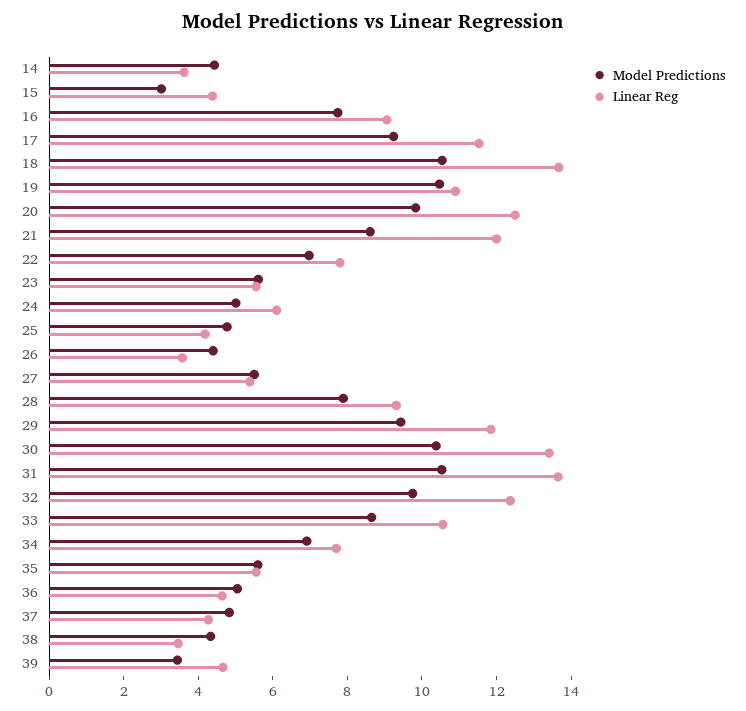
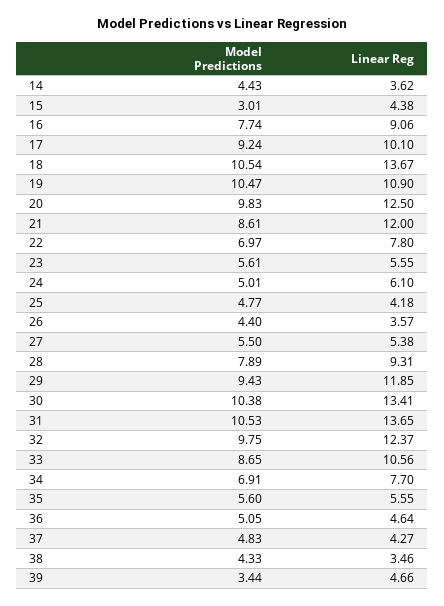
  {
    "Model Predictions": {
      "14": 4.43,
      "15": 3.01,
      "16": 7.74,
      "17": 9.24,
      "18": 10.54,
      "19": 10.47,
      "20": 9.83,
      "21": 8.61,
      "22": 6.97,
      "23": 5.61,
      "24": 5.01,
      "25": 4.77,
      "26": 4.4,
      "27": 5.5,
      "28": 7.89,
      "29": 9.43,
      "30": 10.38,
      "31": 10.53,
      "32": 9.75,
      "33": 8.65,
      "34": 6.91,
      "35": 5.6,
      "36": 5.05,
      "37": 4.83,
      "38": 4.33,
      "39": 3.44
    },
    "Linear Reg": {
      "14": 3.62,
      "15": 4.38,
      "16": 9.06,
-     "17": 11.5,
+     "17": 10.1,
      "18": 13.67,
      "19": 10.9,
      "20": 12.5,
      "21": 12,
      "22": 7.8,
      "23": 5.55,
      "24": 6.1,
      "25": 4.18,
      "26": 3.57,
      "27": 5.38,
      "28": 9.31,
      "29": 11.85,
      "30": 13.41,
      "31": 13.65,
      "32": 12.37,
      "33": 10.56,
      "34": 7.7,
      "35": 5.55,
      "36": 4.64,
      "37": 4.27,
      "38": 3.46,
      "39": 4.66
    }
  }

